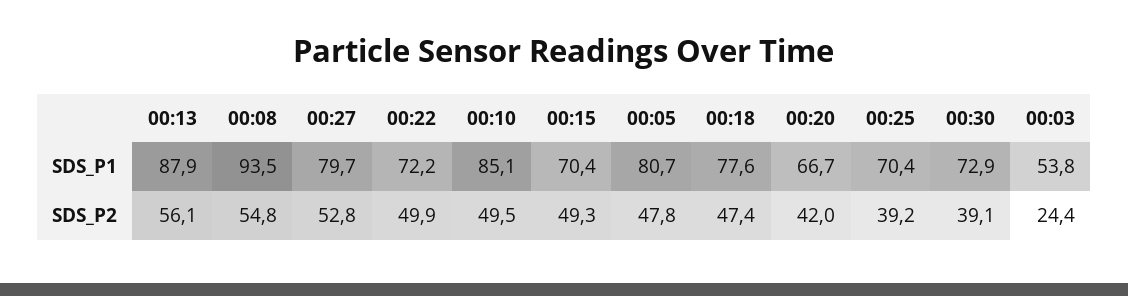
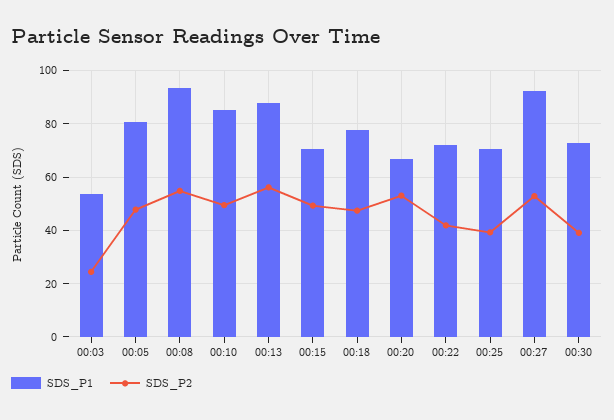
  {
    "SDS_P1": {
      "00:13": 87.9,
      "00:08": 93.5,
-     "00:27": 79.7,
+     "00:27": 92.5,
      "00:22": 72.2,
      "00:10": 85.1,
      "00:15": 70.4,
      "00:05": 80.7,
      "00:18": 77.6,
      "00:20": 66.7,
      "00:25": 70.4,
      "00:30": 72.9,
      "00:03": 53.8
    },
    "SDS_P2": {
      "00:13": 56.1,
      "00:08": 54.8,
      "00:27": 52.8,
-     "00:22": 49.9,
+     "00:22": 42.5,
      "00:10": 49.5,
      "00:15": 49.3,
      "00:05": 47.8,
      "00:18": 47.4,
-     "00:20": 42,
+     "00:20": 52.5,
      "00:25": 39.2,
      "00:30": 39.1,
      "00:03": 24.4
    }
  }

